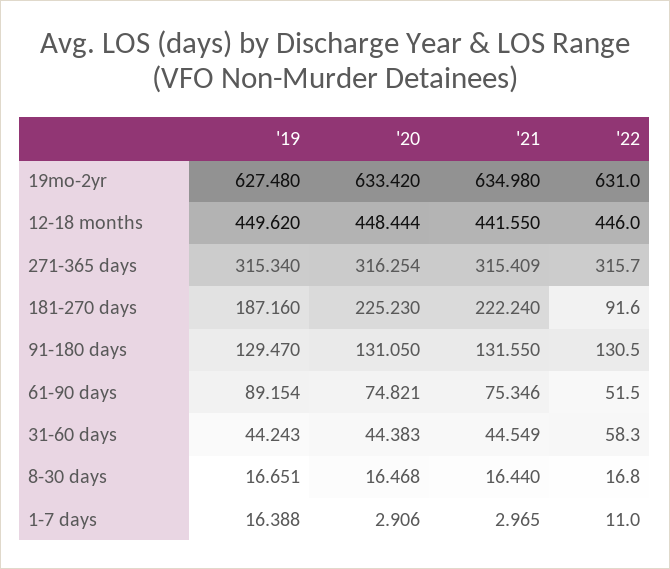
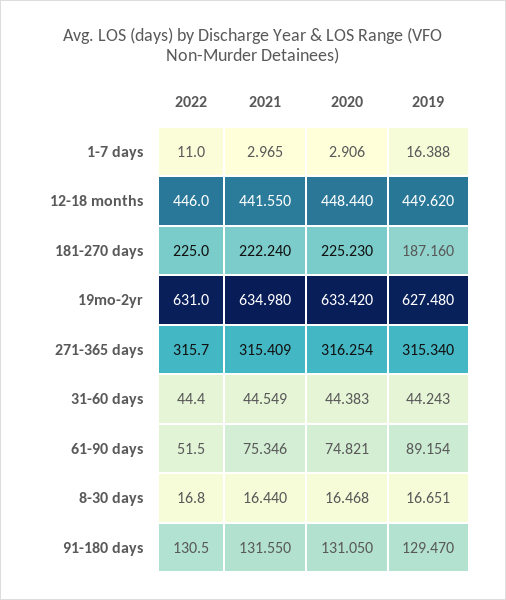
  {
    "'19": {
      "19mo-2yr": 627.48,
      "12-18 months": 449.62,
      "271-365 days": 315.34,
      "181-270 days": 187.16,
      "91-180 days": 129.47,
      "61-90 days": 89.154,
      "31-60 days": 44.243,
      "8-30 days": 16.651,
      "1-7 days": 16.388
    },
    "'20": {
      "19mo-2yr": 633.42,
-     "12-18 months": 448.444,
+     "12-18 months": 448.44,
      "271-365 days": 316.254,
      "181-270 days": 225.23,
      "91-180 days": 131.05,
      "61-90 days": 74.821,
      "31-60 days": 44.383,
      "8-30 days": 16.468,
      "1-7 days": 2.906
    },
    "'21": {
      "19mo-2yr": 634.98,
      "12-18 months": 441.55,
      "271-365 days": 315.409,
      "181-270 days": 222.24,
      "91-180 days": 131.55,
      "61-90 days": 75.346,
      "31-60 days": 44.549,
      "8-30 days": 16.44,
      "1-7 days": 2.965
    },
    "'22": {
      "19mo-2yr": 631,
      "12-18 months": 446,
      "271-365 days": 315.7,
-     "181-270 days": 91.6,
+     "181-270 days": 225,
      "91-180 days": 130.5,
      "61-90 days": 51.5,
-     "31-60 days": 58.3,
+     "31-60 days": 44.4,
      "8-30 days": 16.8,
      "1-7 days": 11
    }
  }

